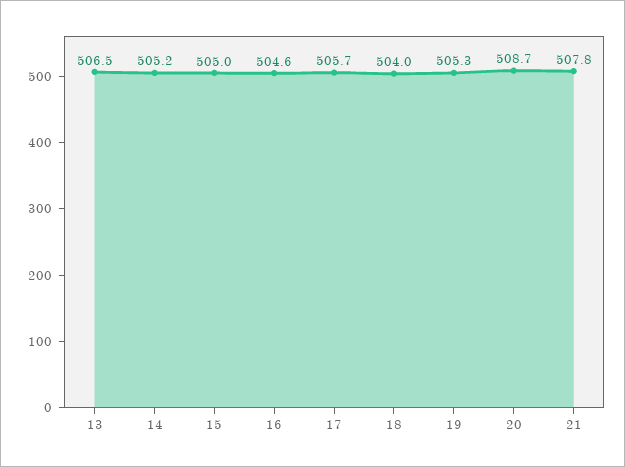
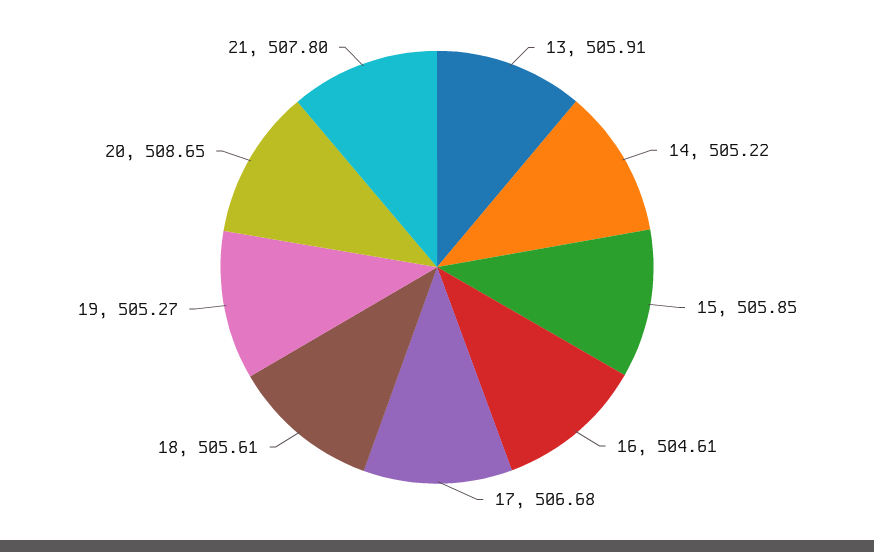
  {
-   "13": 506.5,
+   "13": 505.91,
    "14": 505.22,
-   "15": 505,
+   "15": 505.85,
    "16": 504.61,
-   "17": 505.7,
+   "17": 506.68,
-   "18": 504,
+   "18": 505.61,
    "19": 505.27,
    "20": 508.65,
    "21": 507.8
  }

